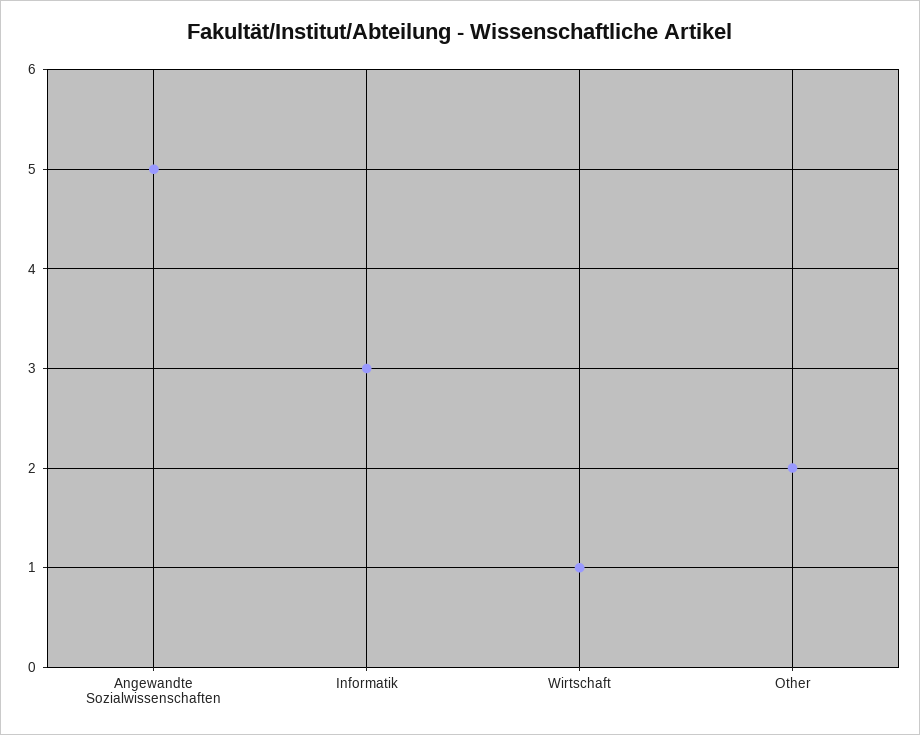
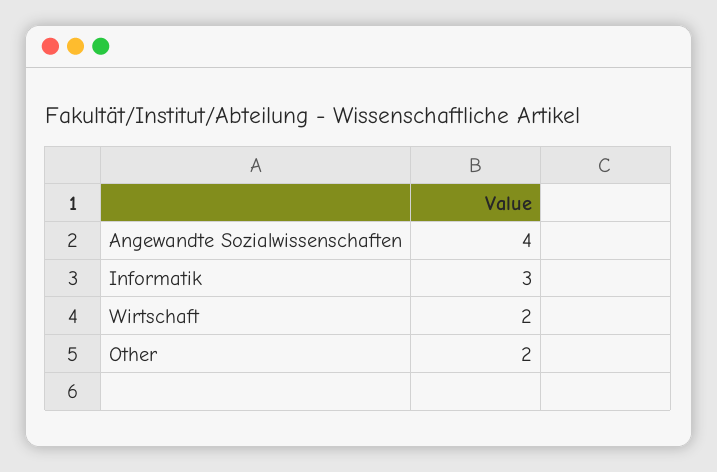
  {
-   "Angewandte Sozialwissenschaften": 5,
+   "Angewandte Sozialwissenschaften": 4,
    "Informatik": 3,
-   "Wirtschaft": 1,
+   "Wirtschaft": 2,
    "Other": 2
  }

